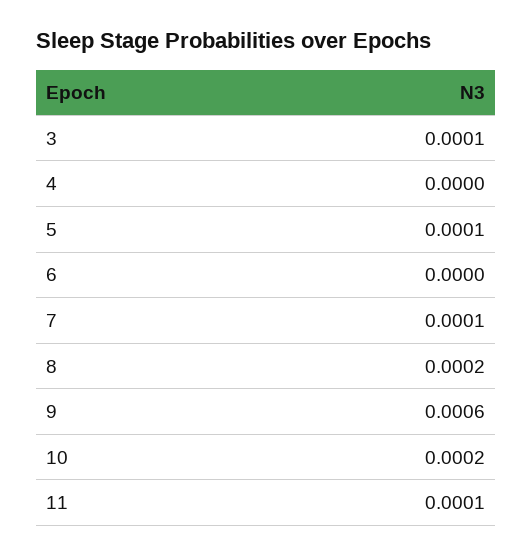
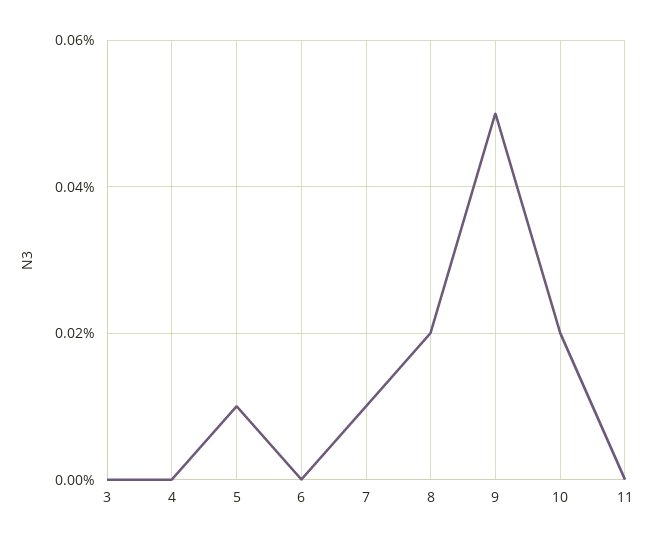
  {
-   "3": 0.0001,
+   "3": 0,
    "4": 0,
    "5": 0.0001,
    "6": 0,
    "7": 0.0001,
    "8": 0.0002,
-   "9": 0.0006,
+   "9": 0.0005,
    "10": 0.0002,
-   "11": 0.0001
+   "11": 0
  }

